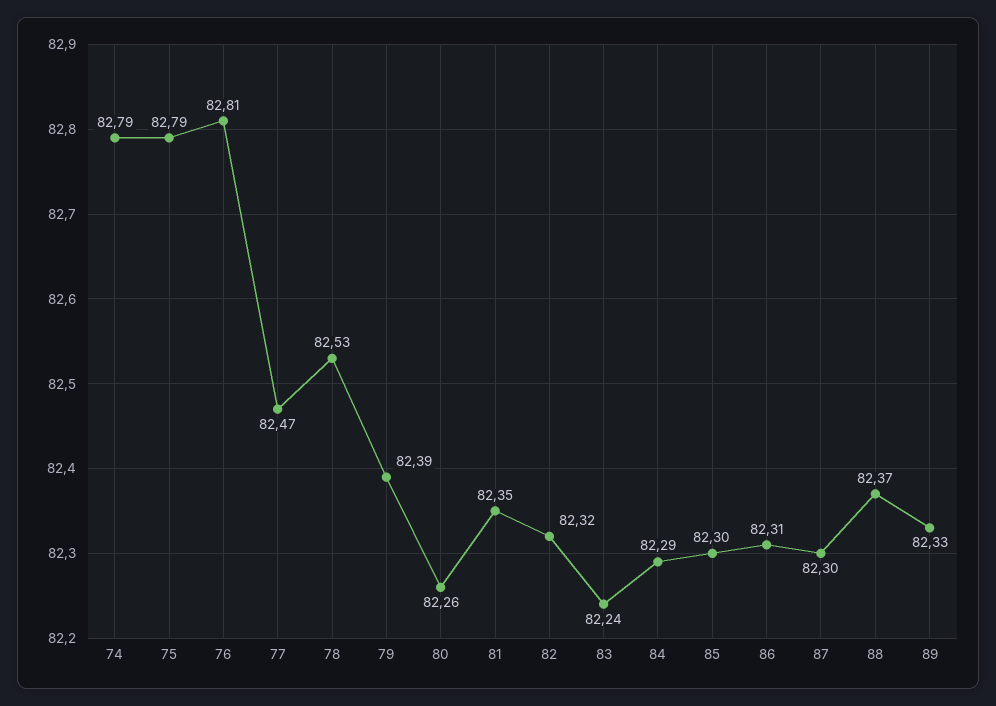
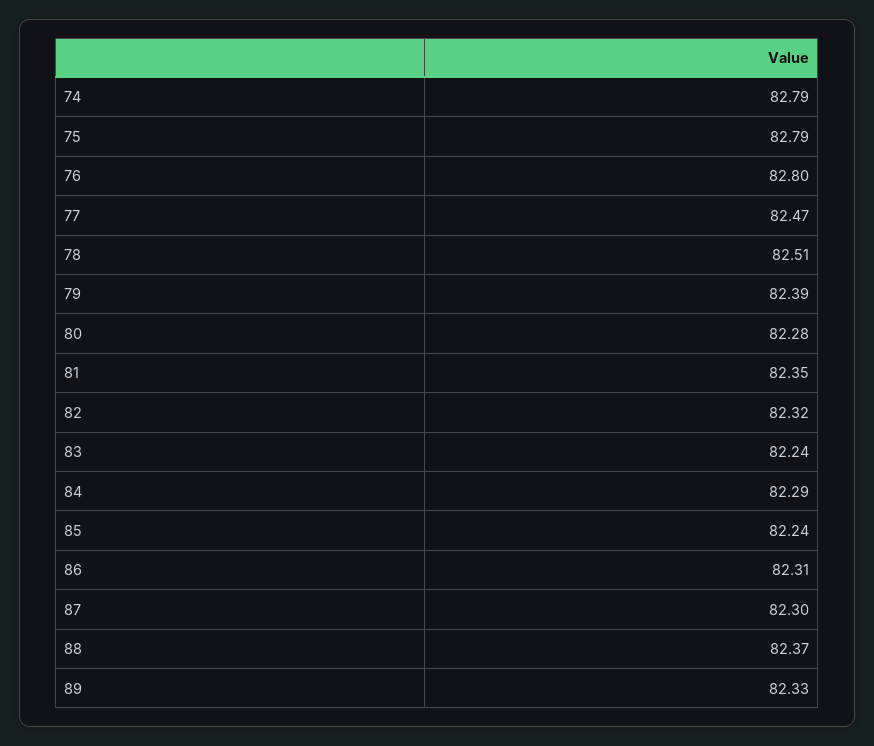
  {
    "74": 82.79,
    "75": 82.79,
-   "76": 82.81,
+   "76": 82.8,
    "77": 82.47,
-   "78": 82.53,
+   "78": 82.51,
    "79": 82.39,
-   "80": 82.26,
+   "80": 82.28,
    "81": 82.35,
    "82": 82.32,
    "83": 82.24,
    "84": 82.29,
-   "85": 82.3,
+   "85": 82.24,
    "86": 82.31,
    "87": 82.3,
    "88": 82.37,
    "89": 82.33
  }

